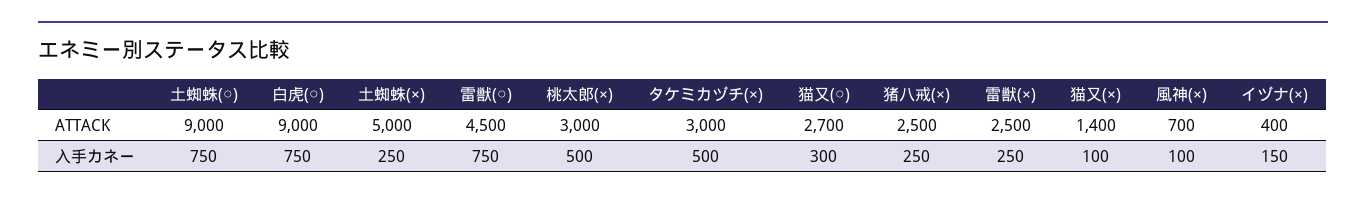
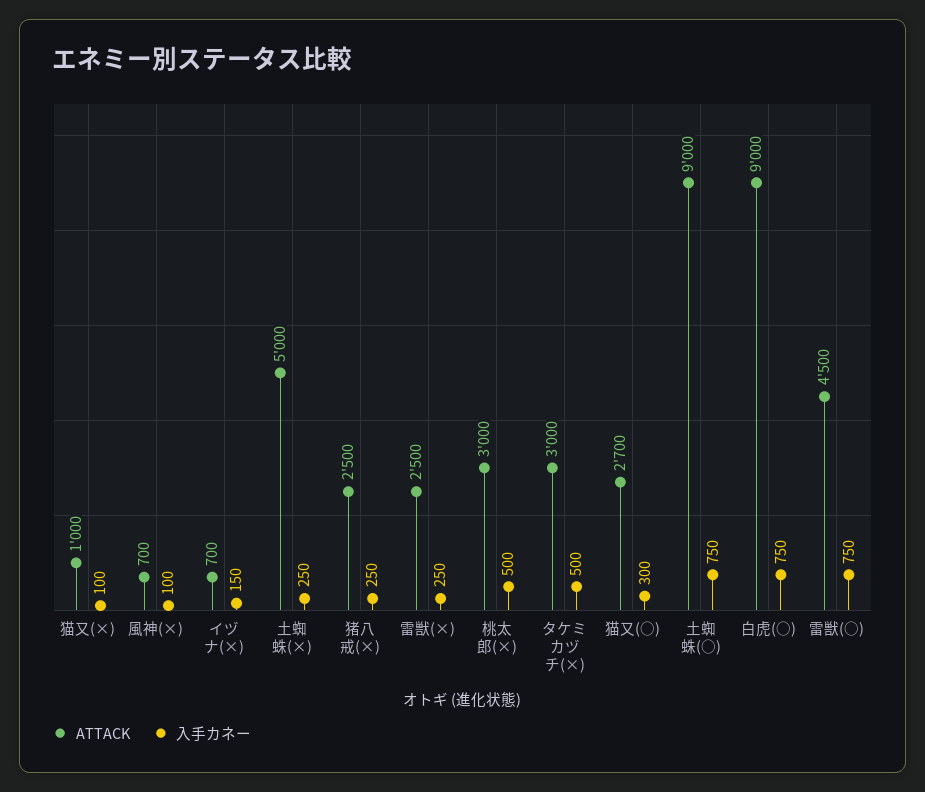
  {
    "ATTACK": {
      "土蜘蛛(○)": 9000,
      "白虎(○)": 9000,
      "土蜘蛛(×)": 5000,
      "雷獣(○)": 4500,
      "桃太郎(×)": 3000,
      "タケミカヅチ(×)": 3000,
      "猫又(○)": 2700,
      "猪八戒(×)": 2500,
      "雷獣(×)": 2500,
-     "猫又(×)": 1400,
+     "猫又(×)": 1000,
      "風神(×)": 700,
-     "イヅナ(×)": 400
+     "イヅナ(×)": 700
    },
    "入手カネー": {
      "土蜘蛛(○)": 750,
      "白虎(○)": 750,
      "土蜘蛛(×)": 250,
      "雷獣(○)": 750,
      "桃太郎(×)": 500,
      "タケミカヅチ(×)": 500,
      "猫又(○)": 300,
      "猪八戒(×)": 250,
      "雷獣(×)": 250,
      "猫又(×)": 100,
      "風神(×)": 100,
      "イヅナ(×)": 150
    }
  }

